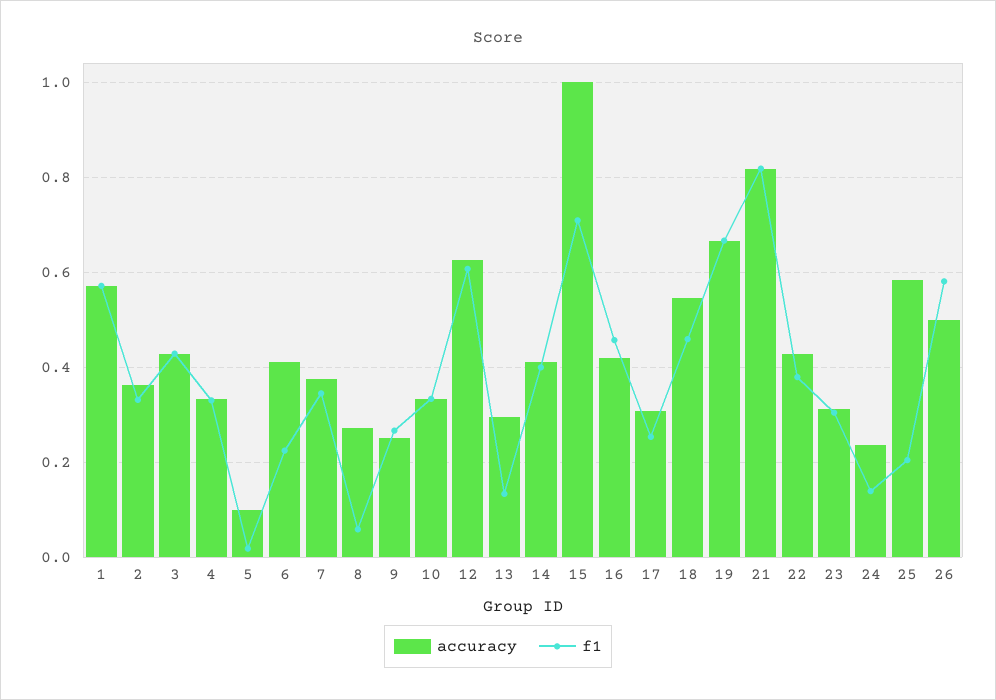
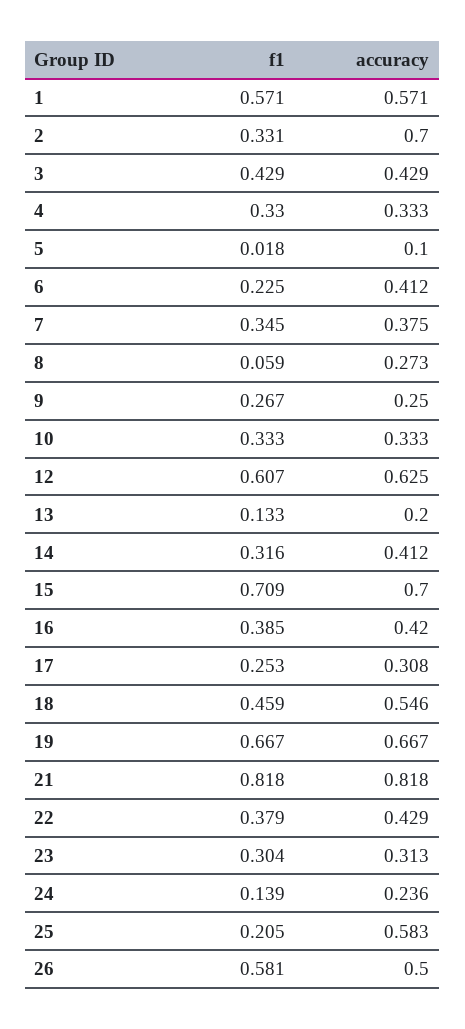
  {
    "accuracy": {
      "1": 0.571,
-     "2": 0.36,
+     "2": 0.7,
      "3": 0.429,
      "4": 0.333,
      "5": 0.1,
      "6": 0.412,
      "7": 0.375,
      "8": 0.273,
      "9": 0.25,
      "10": 0.333,
      "12": 0.625,
-     "13": 0.3,
+     "13": 0.2,
      "14": 0.412,
-     "15": 1,
+     "15": 0.7,
      "16": 0.42,
      "17": 0.308,
      "18": 0.546,
      "19": 0.667,
      "21": 0.818,
      "22": 0.429,
      "23": 0.313,
      "24": 0.236,
      "25": 0.583,
      "26": 0.5
    },
    "f1": {
      "1": 0.571,
      "2": 0.331,
      "3": 0.429,
      "4": 0.33,
      "5": 0.018,
      "6": 0.225,
      "7": 0.345,
      "8": 0.059,
      "9": 0.267,
      "10": 0.333,
      "12": 0.607,
      "13": 0.133,
-     "14": 0.4,
+     "14": 0.316,
      "15": 0.709,
-     "16": 0.46,
+     "16": 0.385,
      "17": 0.253,
      "18": 0.459,
      "19": 0.667,
      "21": 0.818,
      "22": 0.379,
      "23": 0.304,
      "24": 0.139,
      "25": 0.205,
      "26": 0.581
    }
  }

